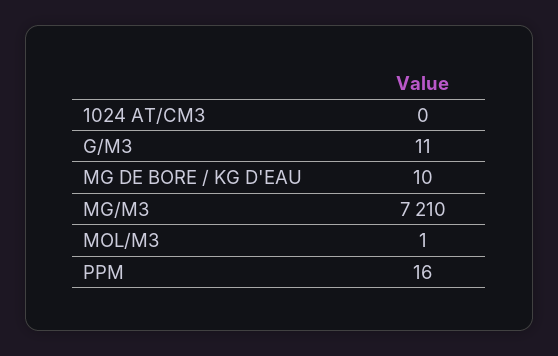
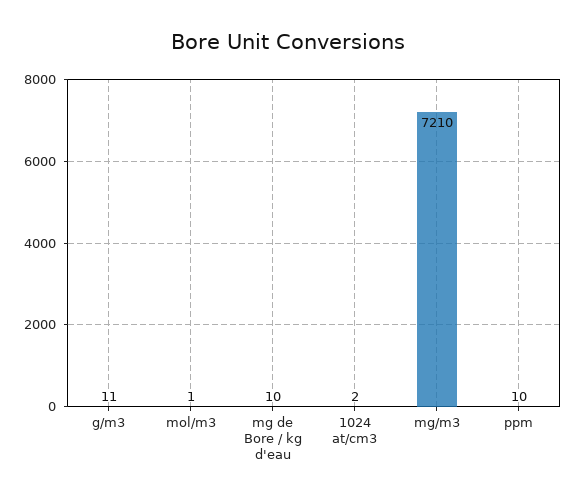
  {
-   "1024 AT/CM3": 0,
+   "1024 AT/CM3": 2,
    "G/M3": 11,
    "MG DE BORE / KG D'EAU": 10,
    "MG/M3": 7210,
    "MOL/M3": 1,
-   "PPM": 16
+   "PPM": 10
  }

